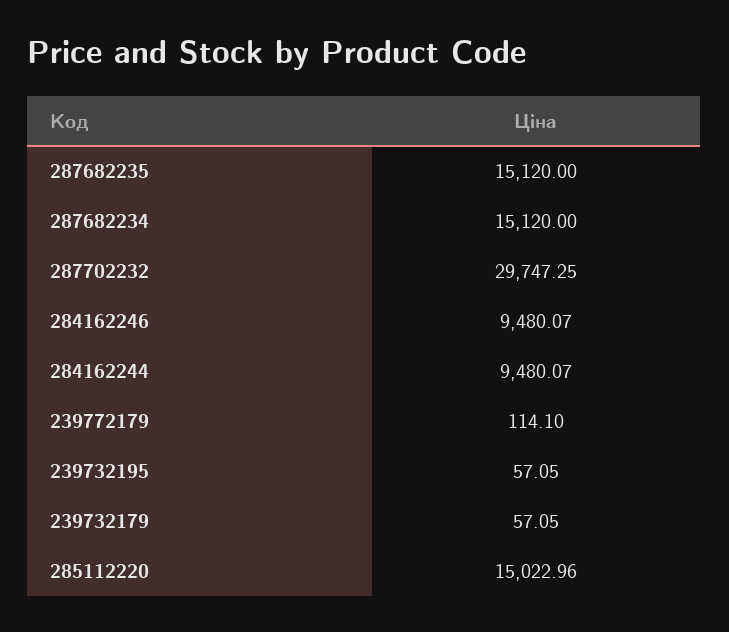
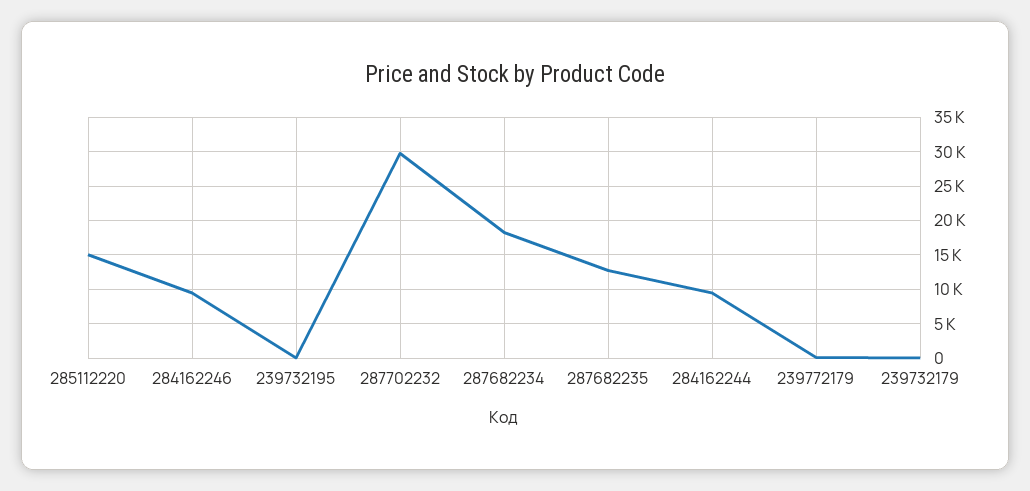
  {
-   "287682235": 15120,
+   "287682235": 13000,
-   "287682234": 15120,
+   "287682234": 18000,
    "287702232": 29747.25,
    "284162246": 9480.07,
    "284162244": 9480.07,
    "239772179": 114.1,
    "239732195": 57.05,
    "239732179": 57.05,
    "285112220": 15022.96
  }

